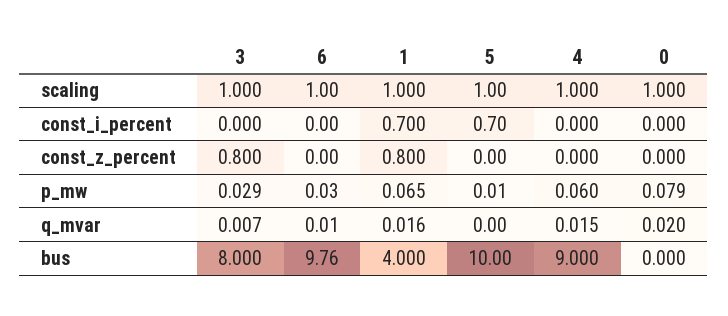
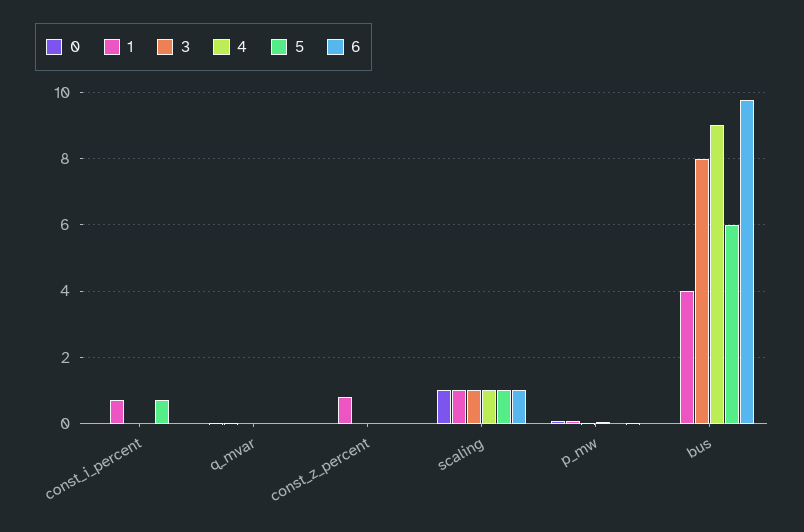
  {
    "3": {
      "scaling": 1,
      "const_i_percent": 0,
-     "const_z_percent": 0.8,
+     "const_z_percent": 0,
      "p_mw": 0.029,
      "q_mvar": 0.007,
      "bus": 8
    },
    "6": {
      "scaling": 1,
      "const_i_percent": 0,
      "const_z_percent": 0,
      "p_mw": 0.03,
      "q_mvar": 0.01,
      "bus": 9.76
    },
    "1": {
      "scaling": 1,
      "const_i_percent": 0.7,
      "const_z_percent": 0.8,
      "p_mw": 0.065,
      "q_mvar": 0.016,
      "bus": 4
    },
    "5": {
      "scaling": 1,
      "const_i_percent": 0.7,
      "const_z_percent": 0,
      "p_mw": 0.01,
      "q_mvar": 0,
-     "bus": 10
+     "bus": 6
    },
    "4": {
      "scaling": 1,
      "const_i_percent": 0,
      "const_z_percent": 0,
      "p_mw": 0.06,
      "q_mvar": 0.015,
      "bus": 9
    },
    "0": {
      "scaling": 1,
      "const_i_percent": 0,
      "const_z_percent": 0,
      "p_mw": 0.079,
      "q_mvar": 0.02,
      "bus": 0
    }
  }

